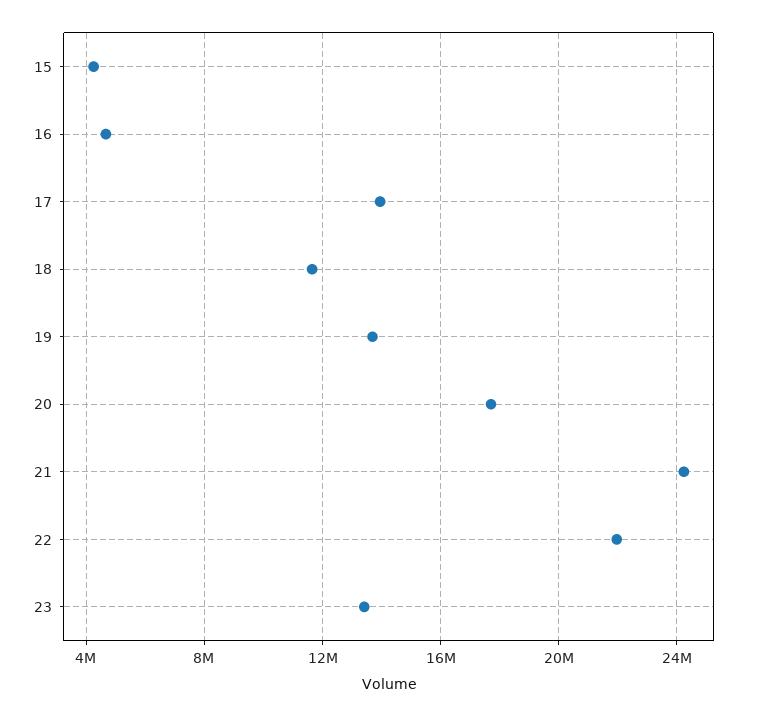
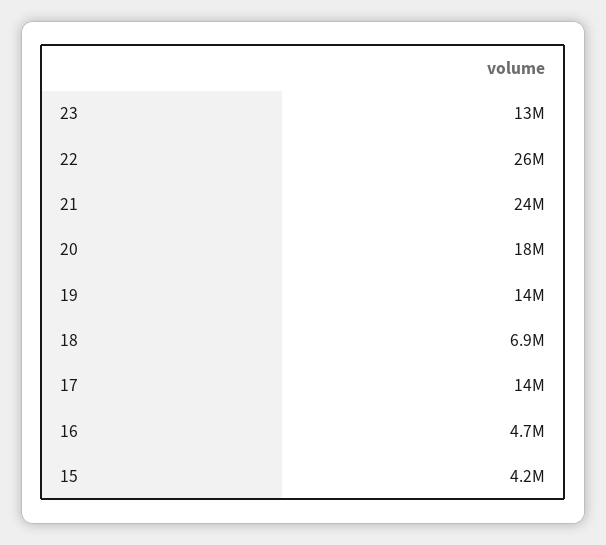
  {
    "15": 4200000,
    "16": 4700000,
    "17": 14000000,
-   "18": 11500000,
+   "18": 6900000,
    "19": 14000000,
    "20": 18000000,
    "21": 24000000,
-   "22": 22000000,
+   "22": 26000000,
    "23": 13000000
  }

